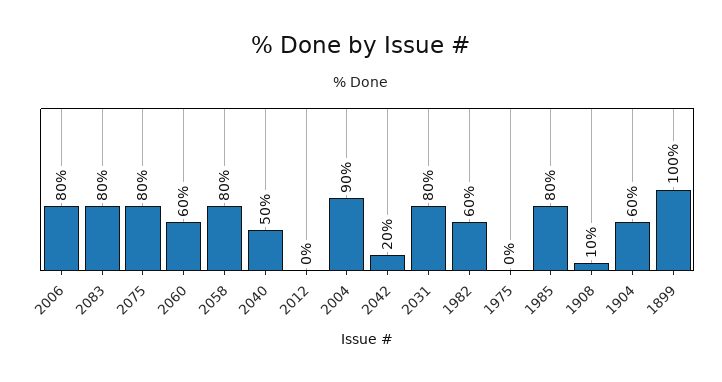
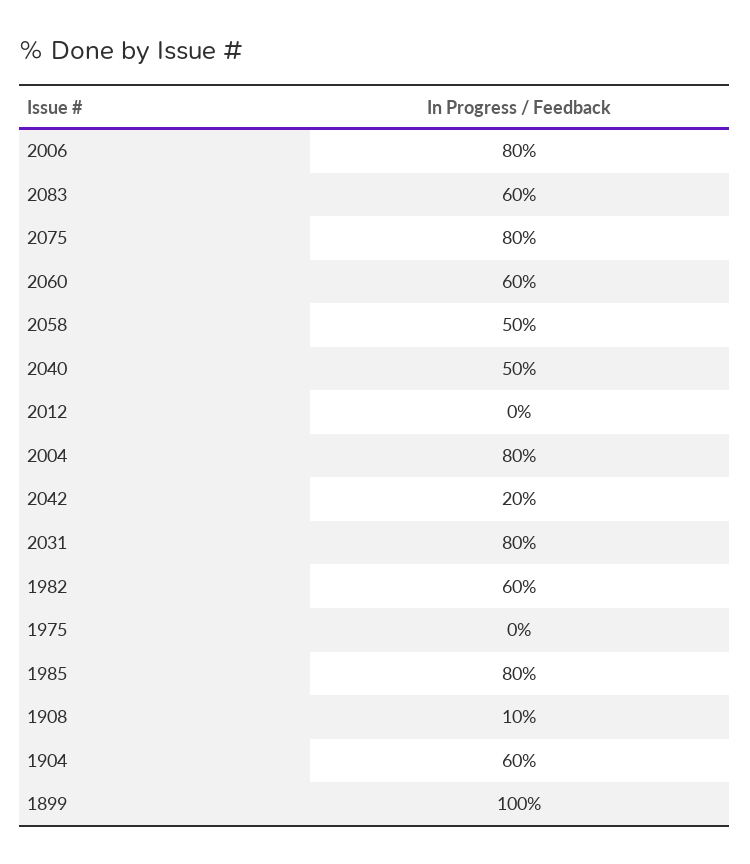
  {
    "2006": 80,
-   "2083": 80,
+   "2083": 60,
    "2075": 80,
    "2060": 60,
-   "2058": 80,
+   "2058": 50,
    "2040": 50,
    "2012": 0,
-   "2004": 90,
+   "2004": 80,
    "2042": 20,
    "2031": 80,
    "1982": 60,
    "1975": 0,
    "1985": 80,
    "1908": 10,
    "1904": 60,
    "1899": 100
  }

